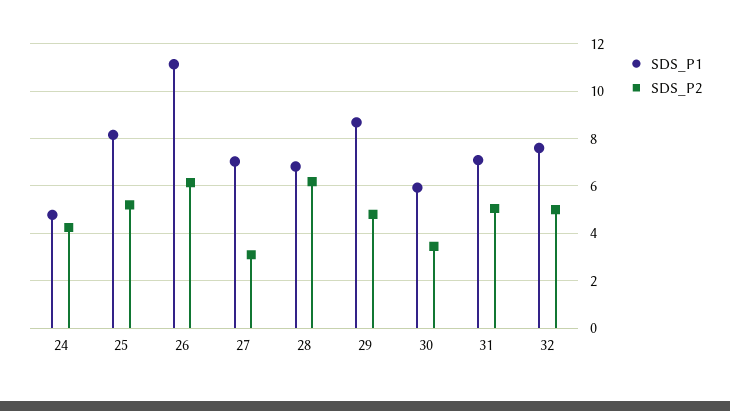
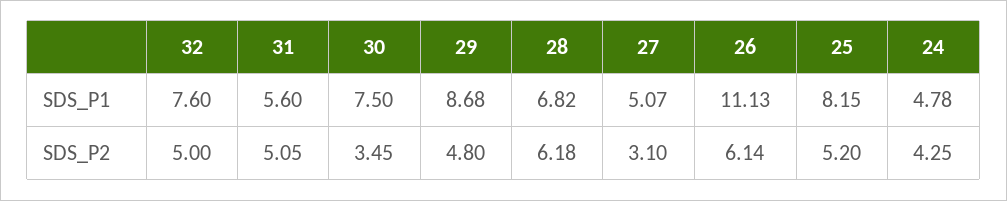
  {
    "SDS_P1": {
      "24": 4.78,
      "25": 8.15,
      "26": 11.13,
-     "27": 7,
+     "27": 5.07,
      "28": 6.82,
      "29": 8.68,
-     "30": 6,
+     "30": 7.5,
-     "31": 7,
+     "31": 5.6,
      "32": 7.6
    },
    "SDS_P2": {
      "24": 4.25,
      "25": 5.2,
      "26": 6.14,
      "27": 3.1,
      "28": 6.18,
      "29": 4.8,
      "30": 3.45,
      "31": 5.05,
      "32": 5
    }
  }

